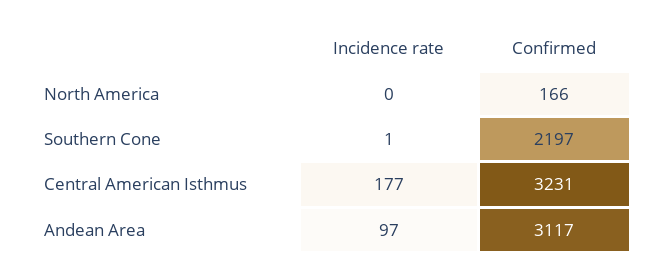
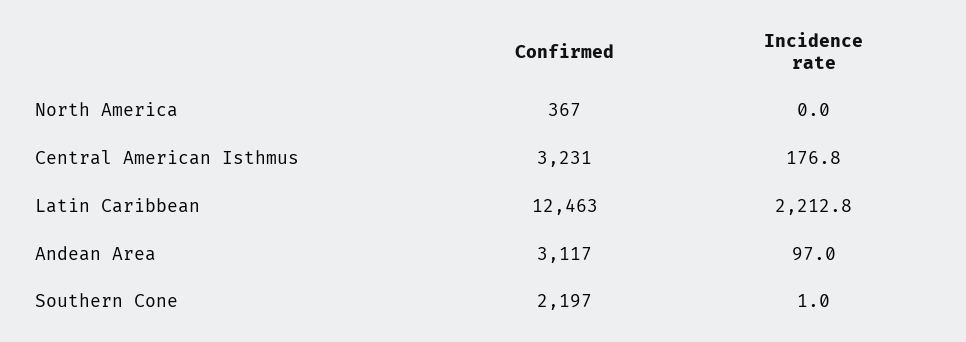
  {
    "Incidence rate": {
      "North America": 0,
      "Southern Cone": 1,
      "Central American Isthmus": 176.8,
-     "Andean Area": 97
+     "Andean Area": 97,
+     "Latin Caribbean": 2212.8
    },
    "Confirmed": {
-     "North America": 166,
+     "North America": 367,
      "Southern Cone": 2197,
      "Central American Isthmus": 3231,
-     "Andean Area": 3117
+     "Andean Area": 3117,
+     "Latin Caribbean": 12463
    }
  }

